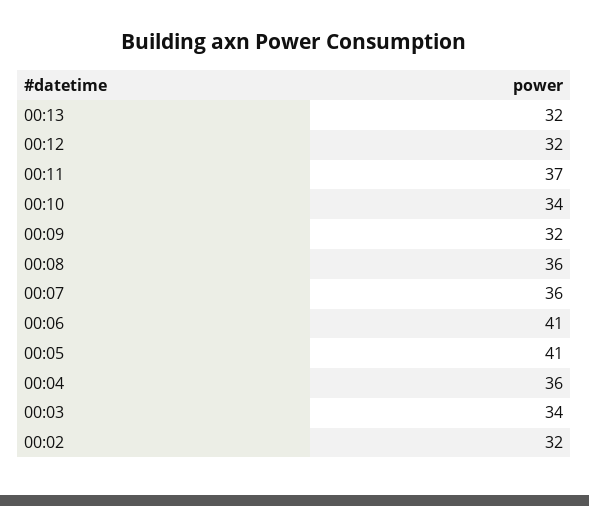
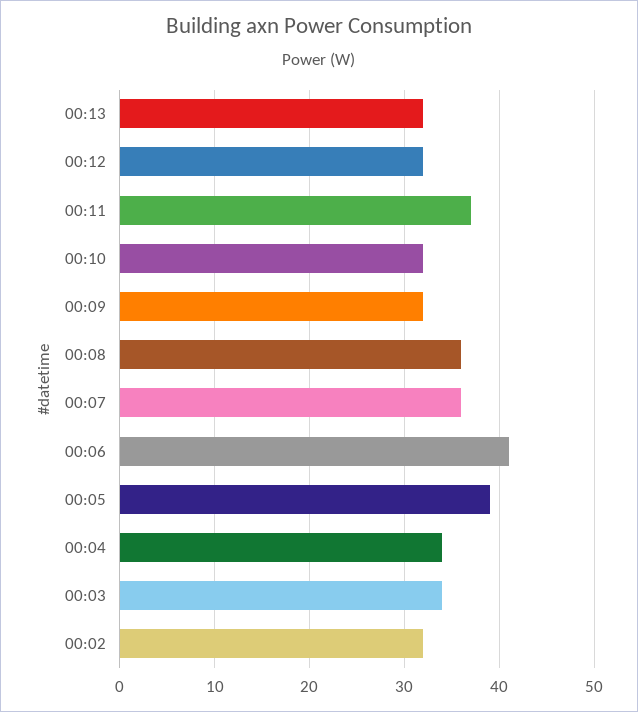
  {
    "00:13": 32,
    "00:12": 32,
    "00:11": 37,
-   "00:10": 34,
+   "00:10": 32,
    "00:09": 32,
    "00:08": 36,
    "00:07": 36,
    "00:06": 41,
-   "00:05": 41,
+   "00:05": 39,
-   "00:04": 36,
+   "00:04": 34,
    "00:03": 34,
    "00:02": 32
  }

